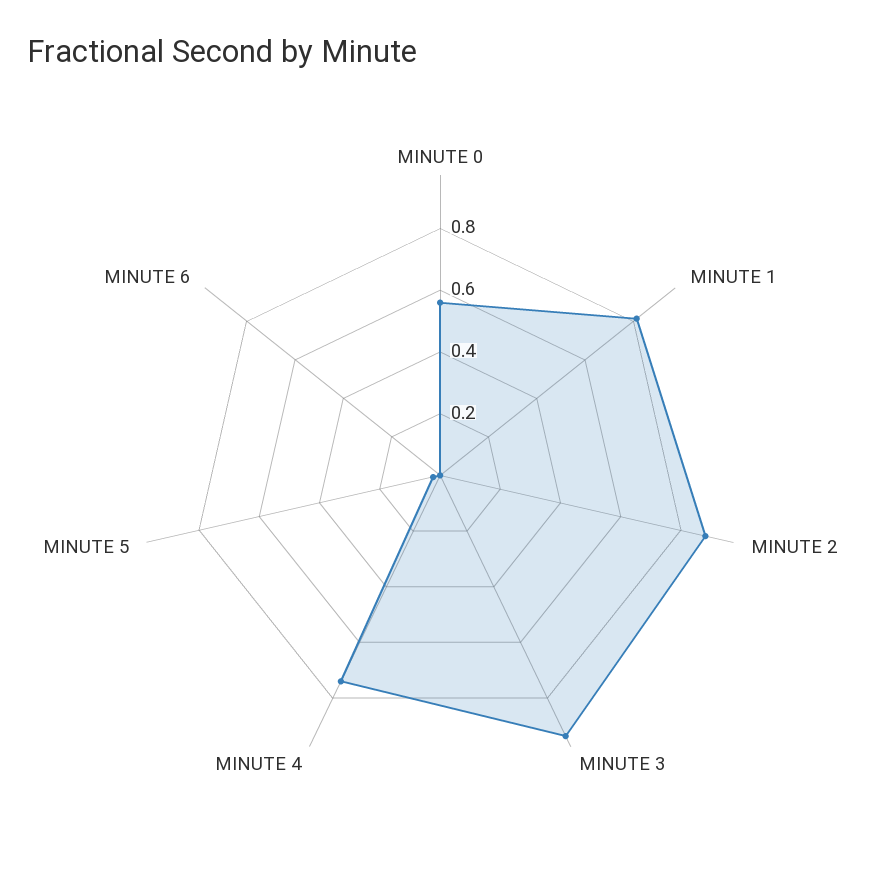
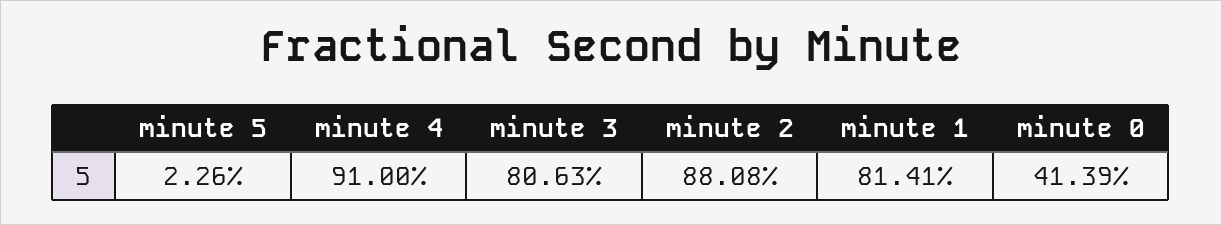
  {
-   "MINUTE 0": 0.55,
+   "MINUTE 0": 0.4139,
    "MINUTE 1": 0.8141,
    "MINUTE 2": 0.8808,
-   "MINUTE 3": 0.95,
+   "MINUTE 3": 0.8063,
-   "MINUTE 4": 0.75,
+   "MINUTE 4": 0.91,
-   "MINUTE 5": 0.0226,
+   "MINUTE 5": 0.0226
-   "MINUTE 6": 0
  }

